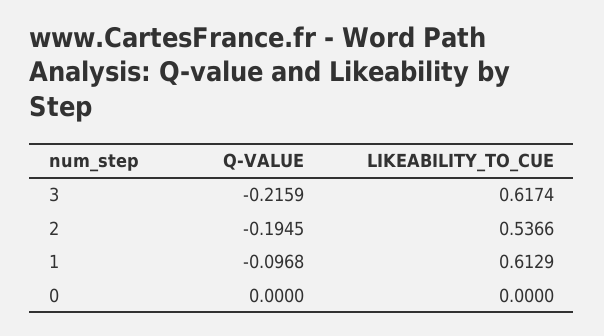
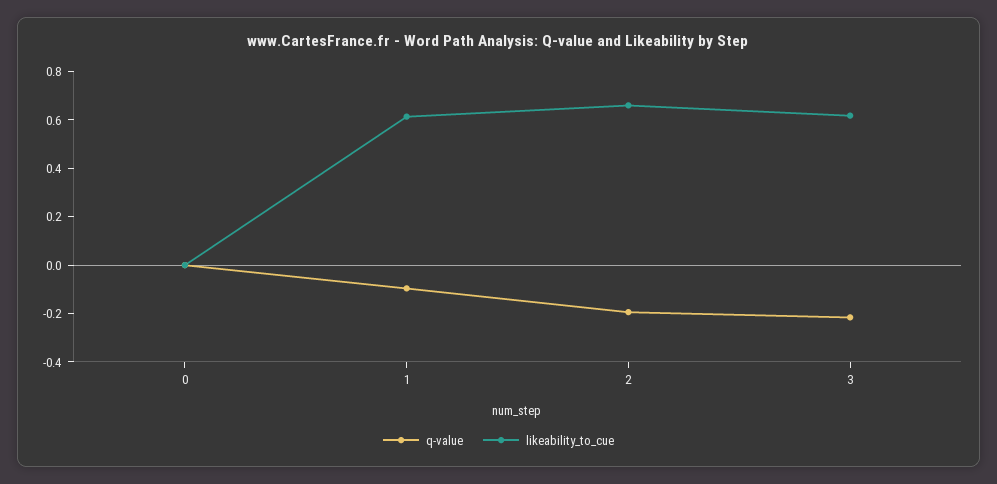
  {
    "Q-VALUE": {
      "3": -0.2159,
      "2": -0.1945,
      "1": -0.0968,
      "0": 0
    },
    "LIKEABILITY_TO_CUE": {
      "3": 0.6174,
-     "2": 0.5366,
+     "2": 0.65,
      "1": 0.6129,
      "0": 0
    }
  }

